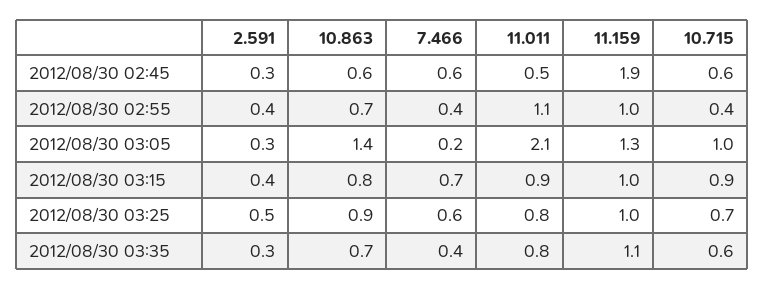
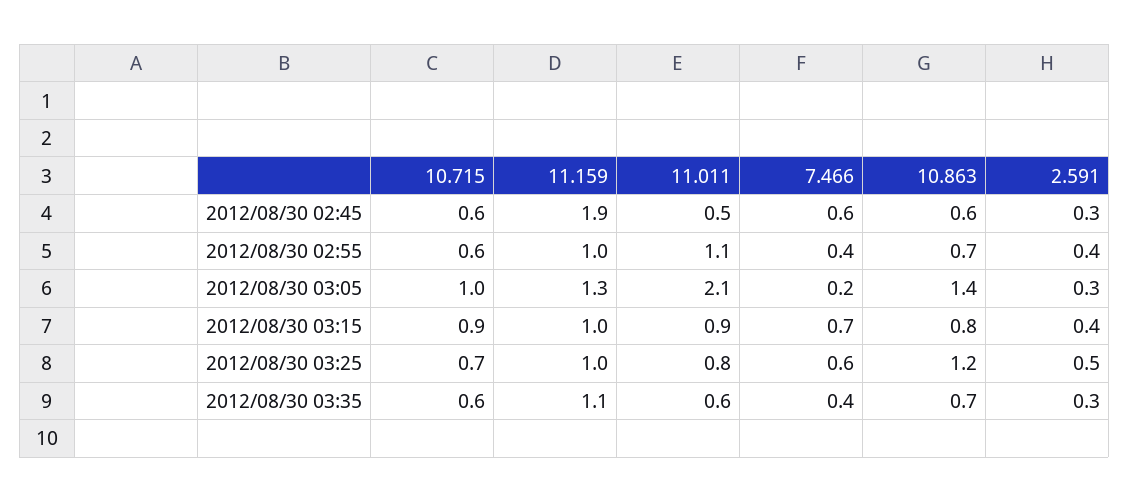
  {
    "2.591": {
      "2012/08/30 02:45": 0.3,
      "2012/08/30 02:55": 0.4,
      "2012/08/30 03:05": 0.3,
      "2012/08/30 03:15": 0.4,
      "2012/08/30 03:25": 0.5,
      "2012/08/30 03:35": 0.3
    },
    "10.863": {
      "2012/08/30 02:45": 0.6,
      "2012/08/30 02:55": 0.7,
      "2012/08/30 03:05": 1.4,
      "2012/08/30 03:15": 0.8,
-     "2012/08/30 03:25": 0.9,
+     "2012/08/30 03:25": 1.2,
      "2012/08/30 03:35": 0.7
    },
    "7.466": {
      "2012/08/30 02:45": 0.6,
      "2012/08/30 02:55": 0.4,
      "2012/08/30 03:05": 0.2,
      "2012/08/30 03:15": 0.7,
      "2012/08/30 03:25": 0.6,
      "2012/08/30 03:35": 0.4
    },
    "11.011": {
      "2012/08/30 02:45": 0.5,
      "2012/08/30 02:55": 1.1,
      "2012/08/30 03:05": 2.1,
      "2012/08/30 03:15": 0.9,
      "2012/08/30 03:25": 0.8,
-     "2012/08/30 03:35": 0.8
+     "2012/08/30 03:35": 0.6
    },
    "11.159": {
      "2012/08/30 02:45": 1.9,
      "2012/08/30 02:55": 1,
      "2012/08/30 03:05": 1.3,
      "2012/08/30 03:15": 1,
      "2012/08/30 03:25": 1,
      "2012/08/30 03:35": 1.1
    },
    "10.715": {
      "2012/08/30 02:45": 0.6,
-     "2012/08/30 02:55": 0.4,
+     "2012/08/30 02:55": 0.6,
      "2012/08/30 03:05": 1,
      "2012/08/30 03:15": 0.9,
      "2012/08/30 03:25": 0.7,
      "2012/08/30 03:35": 0.6
    }
  }

